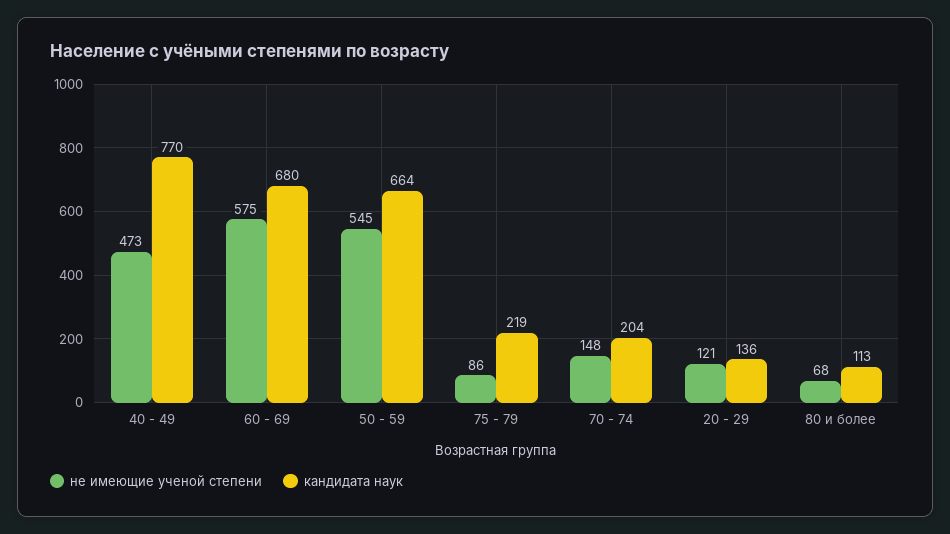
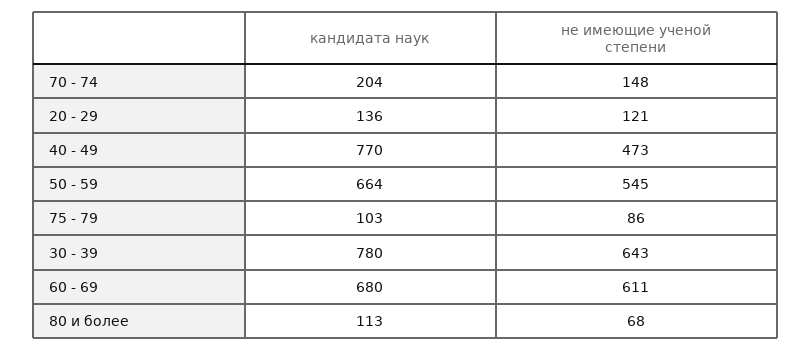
  {
    "не имеющие ученой степени": {
      "40 - 49": 473,
-     "60 - 69": 575,
+     "60 - 69": 611,
      "50 - 59": 545,
      "75 - 79": 86,
      "70 - 74": 148,
      "20 - 29": 121,
-     "80 и более": 68
+     "80 и более": 68,
+     "30 - 39": 643
    },
    "кандидата наук": {
      "40 - 49": 770,
      "60 - 69": 680,
      "50 - 59": 664,
-     "75 - 79": 219,
+     "75 - 79": 103,
      "70 - 74": 204,
      "20 - 29": 136,
-     "80 и более": 113
+     "80 и более": 113,
+     "30 - 39": 780
    }
  }

